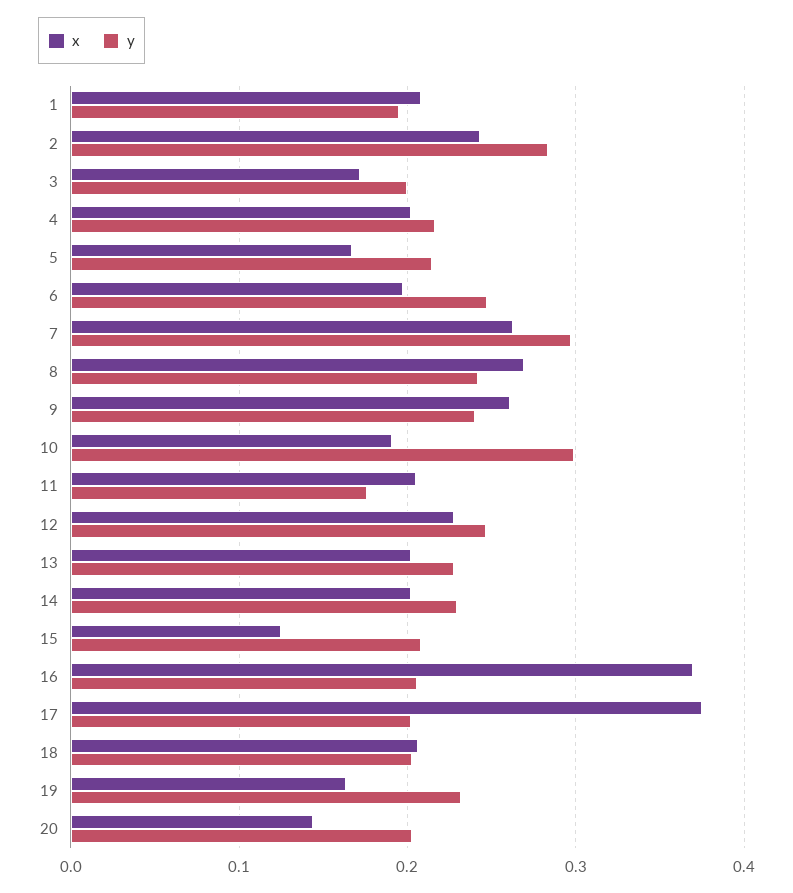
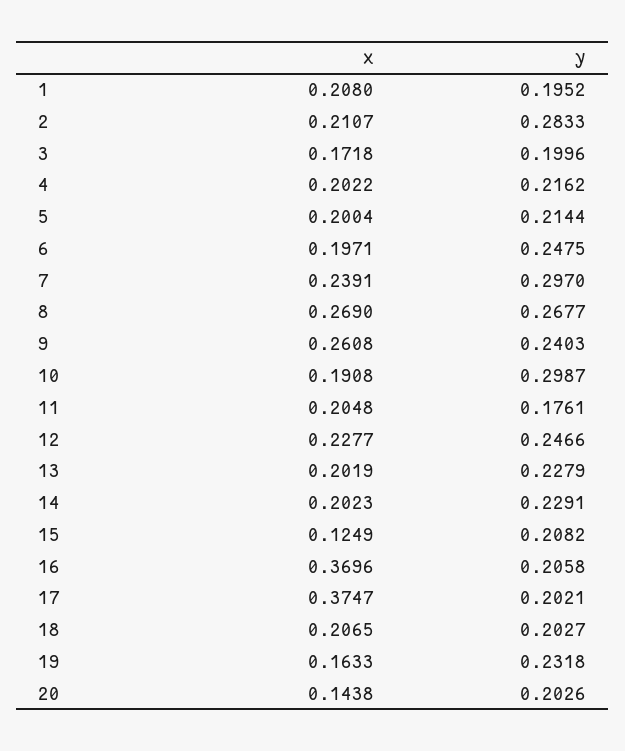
  {
    "x": {
      "1": 0.208,
-     "2": 0.24,
+     "2": 0.2107,
      "3": 0.1718,
      "4": 0.2022,
-     "5": 0.17,
+     "5": 0.2004,
      "6": 0.1971,
-     "7": 0.26,
+     "7": 0.2391,
      "8": 0.269,
      "9": 0.2608,
      "10": 0.1908,
      "11": 0.2048,
      "12": 0.2277,
      "13": 0.2019,
      "14": 0.2023,
      "15": 0.1249,
      "16": 0.3696,
      "17": 0.3747,
      "18": 0.2065,
      "19": 0.1633,
      "20": 0.1438
    },
    "y": {
      "1": 0.1952,
      "2": 0.2833,
      "3": 0.1996,
      "4": 0.2162,
      "5": 0.2144,
      "6": 0.2475,
      "7": 0.297,
-     "8": 0.24,
+     "8": 0.2677,
      "9": 0.2403,
      "10": 0.2987,
      "11": 0.1761,
      "12": 0.2466,
      "13": 0.2279,
      "14": 0.2291,
      "15": 0.2082,
      "16": 0.2058,
      "17": 0.2021,
      "18": 0.2027,
      "19": 0.2318,
      "20": 0.2026
    }
  }

